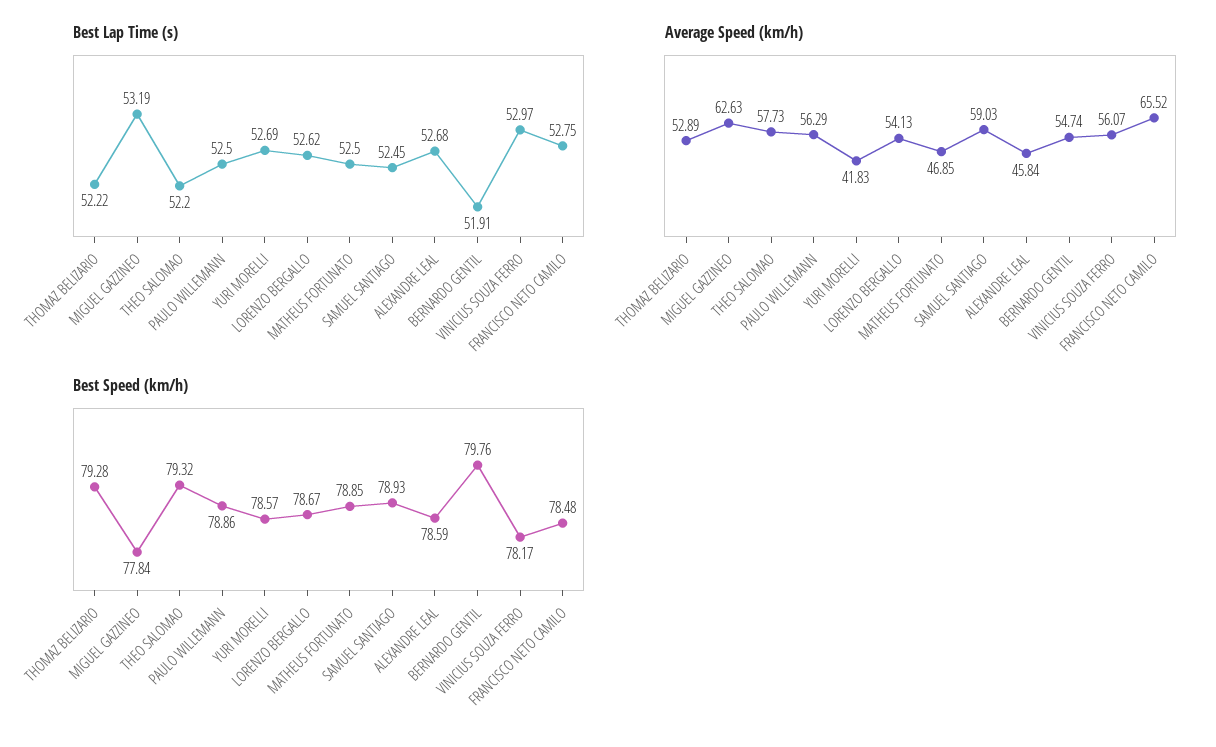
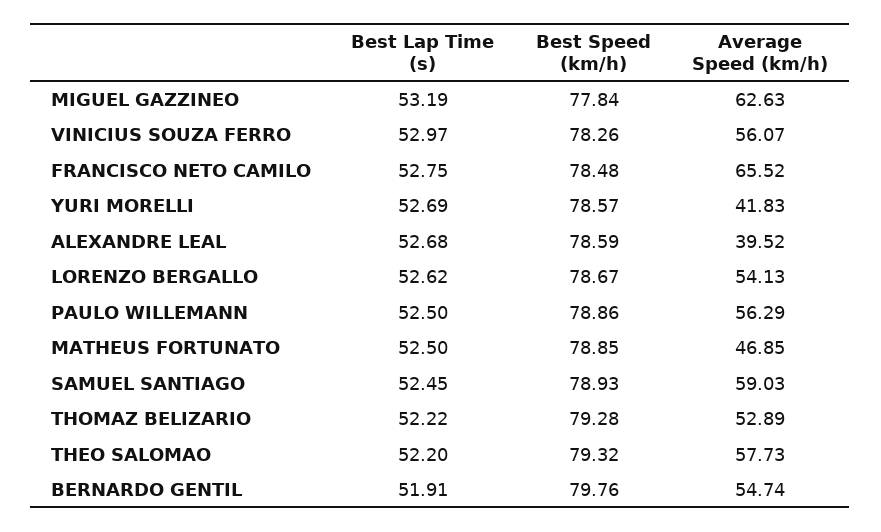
  {
    "Best Lap Time (s)": {
      "THOMAZ BELIZARIO": 52.22,
      "MIGUEL GAZZINEO": 53.19,
      "THEO SALOMAO": 52.2,
      "PAULO WILLEMANN": 52.5,
      "YURI MORELLI": 52.69,
      "LORENZO BERGALLO": 52.62,
      "MATHEUS FORTUNATO": 52.5,
      "SAMUEL SANTIAGO": 52.45,
      "ALEXANDRE LEAL": 52.68,
      "BERNARDO GENTIL": 51.91,
      "VINICIUS SOUZA FERRO": 52.97,
      "FRANCISCO NETO CAMILO": 52.75
    },
    "Average Speed (km/h)": {
      "THOMAZ BELIZARIO": 52.89,
      "MIGUEL GAZZINEO": 62.63,
      "THEO SALOMAO": 57.73,
      "PAULO WILLEMANN": 56.29,
      "YURI MORELLI": 41.83,
      "LORENZO BERGALLO": 54.13,
      "MATHEUS FORTUNATO": 46.85,
      "SAMUEL SANTIAGO": 59.03,
-     "ALEXANDRE LEAL": 45.84,
+     "ALEXANDRE LEAL": 39.52,
      "BERNARDO GENTIL": 54.74,
      "VINICIUS SOUZA FERRO": 56.07,
      "FRANCISCO NETO CAMILO": 65.52
    },
    "Best Speed (km/h)": {
      "THOMAZ BELIZARIO": 79.28,
      "MIGUEL GAZZINEO": 77.84,
      "THEO SALOMAO": 79.32,
      "PAULO WILLEMANN": 78.86,
      "YURI MORELLI": 78.57,
      "LORENZO BERGALLO": 78.67,
      "MATHEUS FORTUNATO": 78.85,
      "SAMUEL SANTIAGO": 78.93,
      "ALEXANDRE LEAL": 78.59,
      "BERNARDO GENTIL": 79.76,
-     "VINICIUS SOUZA FERRO": 78.17,
+     "VINICIUS SOUZA FERRO": 78.26,
      "FRANCISCO NETO CAMILO": 78.48
    }
  }

